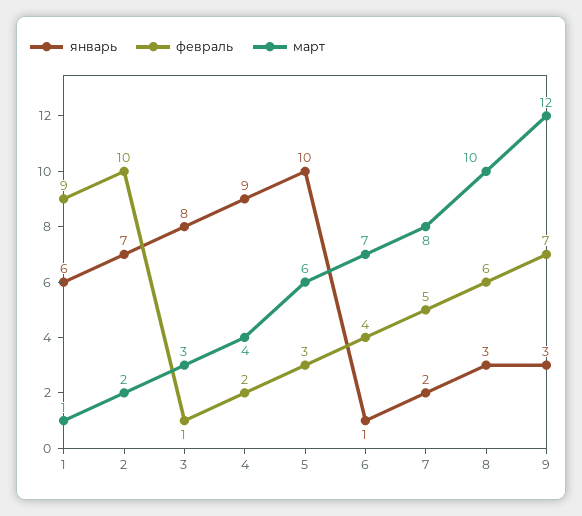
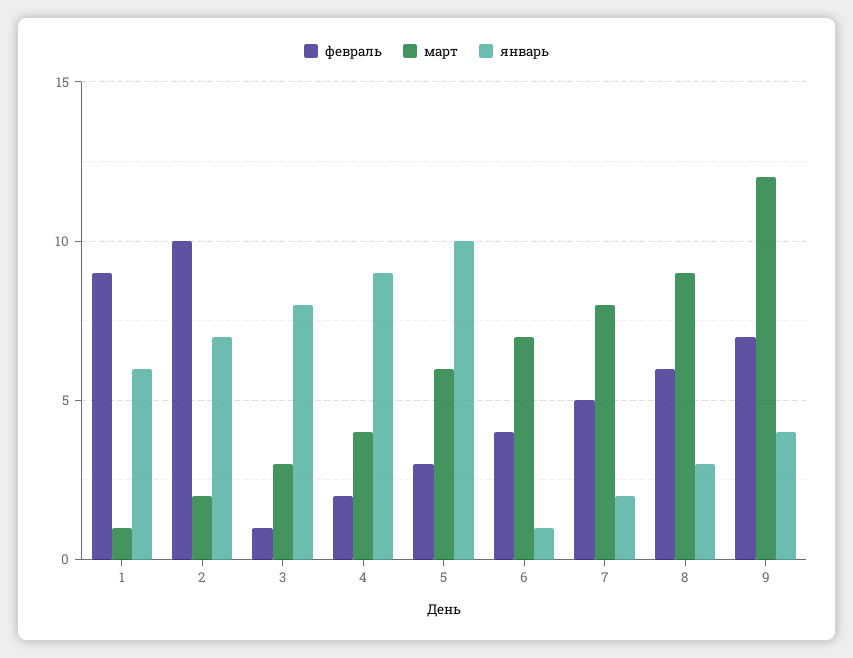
  {
    "январь": {
      "1": 6,
      "2": 7,
      "3": 8,
      "4": 9,
      "5": 10,
      "6": 1,
      "7": 2,
      "8": 3,
-     "9": 3
+     "9": 4
    },
    "февраль": {
      "1": 9,
      "2": 10,
      "3": 1,
      "4": 2,
      "5": 3,
      "6": 4,
      "7": 5,
      "8": 6,
      "9": 7
    },
    "март": {
      "1": 1,
      "2": 2,
      "3": 3,
      "4": 4,
      "5": 6,
      "6": 7,
      "7": 8,
-     "8": 10,
+     "8": 9,
      "9": 12
    }
  }

